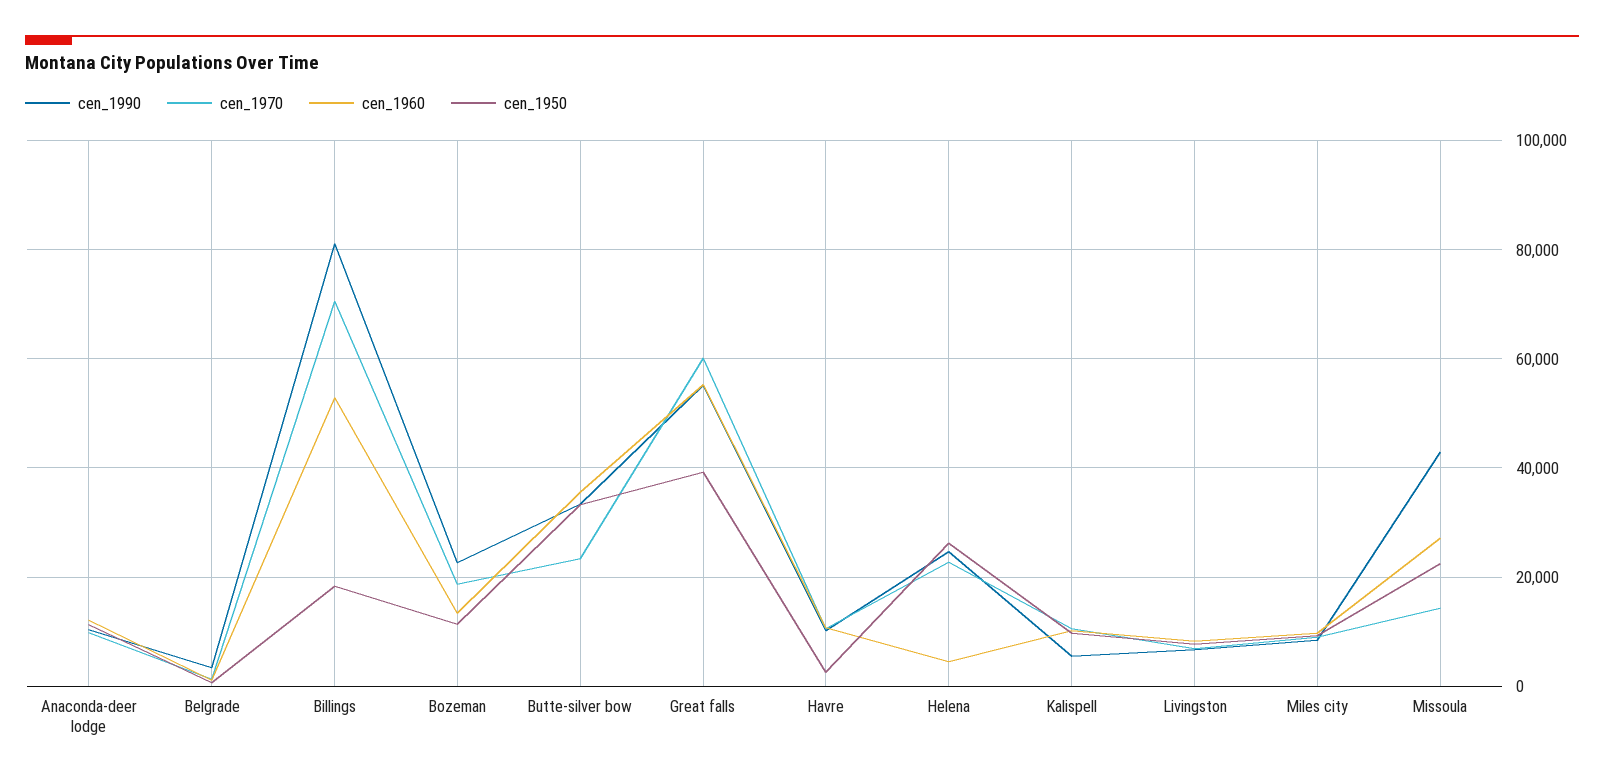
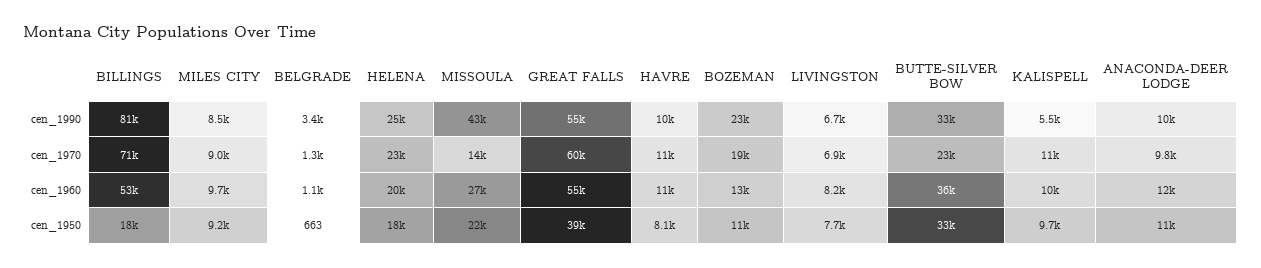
  {
    "cen_1990": {
      "Anaconda-deer lodge": 10000,
      "Belgrade": 3400,
      "Billings": 81000,
      "Bozeman": 23000,
      "Butte-silver bow": 33000,
      "Great falls": 55000,
      "Havre": 10000,
      "Helena": 25000,
      "Kalispell": 5500,
      "Livingston": 6700,
      "Miles city": 8500,
      "Missoula": 43000
    },
    "cen_1970": {
      "Anaconda-deer lodge": 9800,
      "Belgrade": 1300,
      "Billings": 71000,
      "Bozeman": 19000,
      "Butte-silver bow": 23000,
      "Great falls": 60000,
      "Havre": 11000,
      "Helena": 23000,
      "Kalispell": 11000,
      "Livingston": 6900,
      "Miles city": 9000,
      "Missoula": 14000
    },
    "cen_1960": {
      "Anaconda-deer lodge": 12000,
      "Belgrade": 1100,
      "Billings": 53000,
      "Bozeman": 13000,
      "Butte-silver bow": 36000,
      "Great falls": 55000,
      "Havre": 11000,
-     "Helena": 4000,
+     "Helena": 20000,
      "Kalispell": 10000,
      "Livingston": 8200,
      "Miles city": 9700,
      "Missoula": 27000
    },
    "cen_1950": {
      "Anaconda-deer lodge": 11000,
      "Belgrade": 663,
      "Billings": 18000,
      "Bozeman": 11000,
      "Butte-silver bow": 33000,
      "Great falls": 39000,
-     "Havre": 2000,
+     "Havre": 8100,
-     "Helena": 26000,
+     "Helena": 18000,
      "Kalispell": 9700,
      "Livingston": 7700,
      "Miles city": 9200,
      "Missoula": 22000
    }
  }

